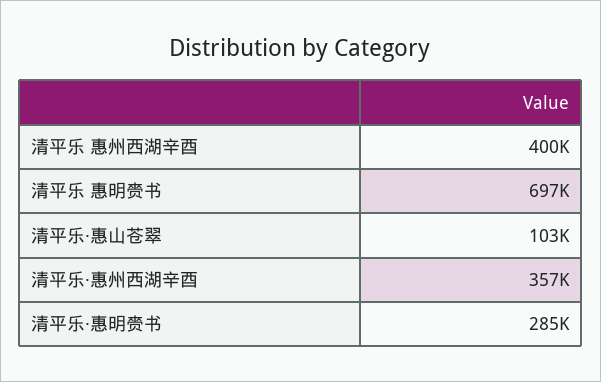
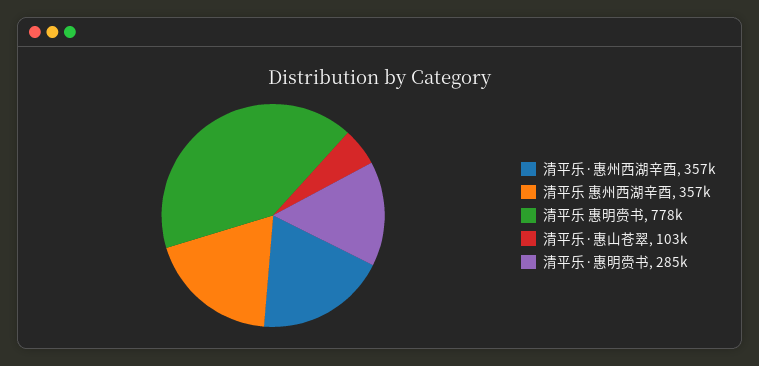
  {
-   "清平乐 惠州西湖辛酉": 400000,
+   "清平乐 惠州西湖辛酉": 357000,
-   "清平乐 惠明赍书": 697000,
+   "清平乐 惠明赍书": 778000,
    "清平乐·惠山苍翠": 103000,
    "清平乐·惠州西湖辛酉": 357000,
    "清平乐·惠明赍书": 285000
  }

